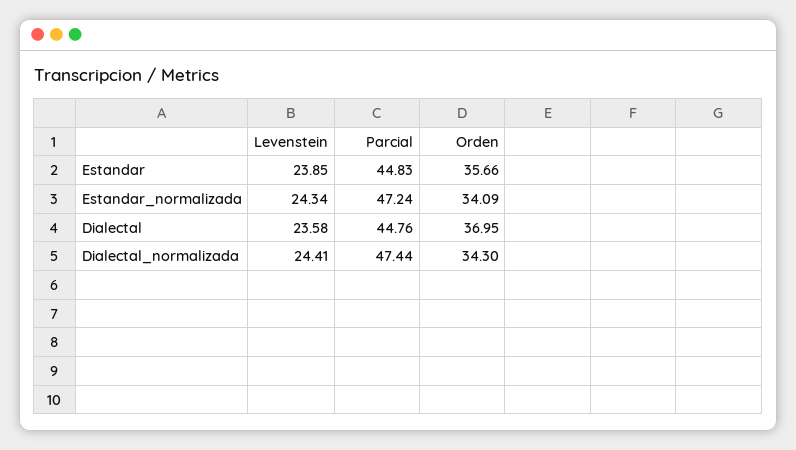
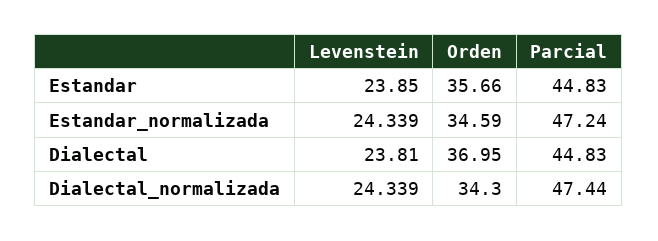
  {
    "Levenstein": {
      "Estandar": 23.85,
      "Estandar_normalizada": 24.339,
-     "Dialectal": 23.58,
+     "Dialectal": 23.81,
-     "Dialectal_normalizada": 24.41
+     "Dialectal_normalizada": 24.339
    },
    "Parcial": {
      "Estandar": 44.83,
      "Estandar_normalizada": 47.24,
-     "Dialectal": 44.76,
+     "Dialectal": 44.83,
      "Dialectal_normalizada": 47.44
    },
    "Orden": {
      "Estandar": 35.66,
-     "Estandar_normalizada": 34.09,
+     "Estandar_normalizada": 34.59,
      "Dialectal": 36.95,
      "Dialectal_normalizada": 34.3
    }
  }

